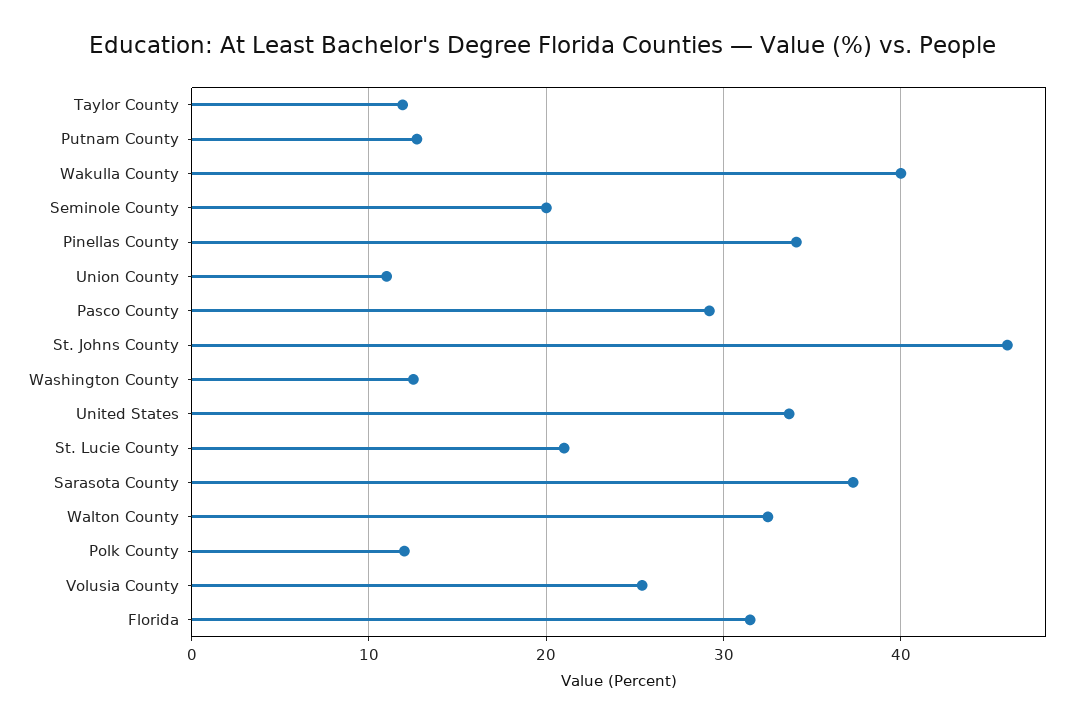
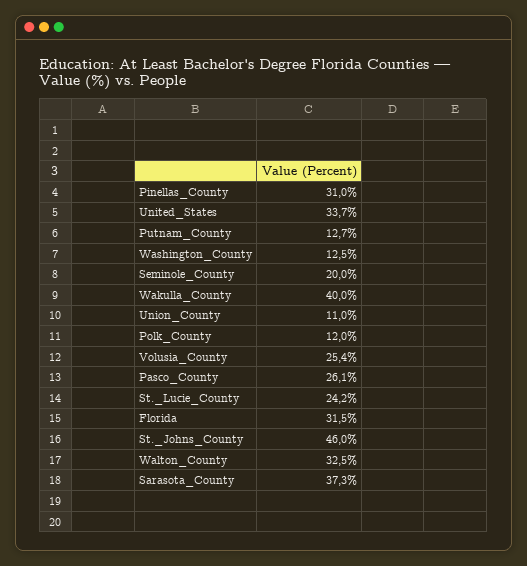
  {
-   "Taylor County": 12,
    "Putnam County": 12.7,
    "Wakulla County": 40,
    "Seminole County": 20,
-   "Pinellas County": 34,
+   "Pinellas County": 31,
    "Union County": 11,
-   "Pasco County": 29,
+   "Pasco County": 26.1,
    "St. Johns County": 46,
    "Washington County": 12.5,
    "United States": 33.7,
-   "St. Lucie County": 21,
+   "St. Lucie County": 24.2,
    "Sarasota County": 37.3,
    "Walton County": 32.5,
    "Polk County": 12,
    "Volusia County": 25.4,
    "Florida": 31.5
  }

